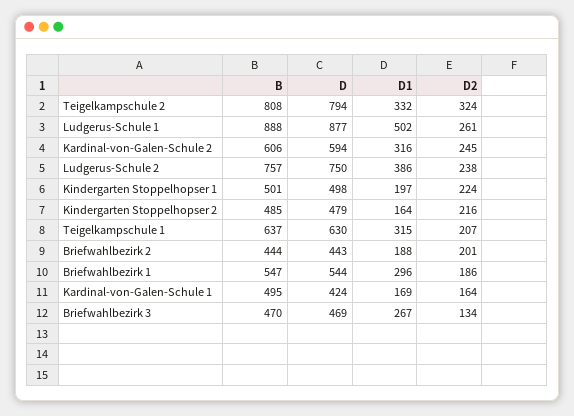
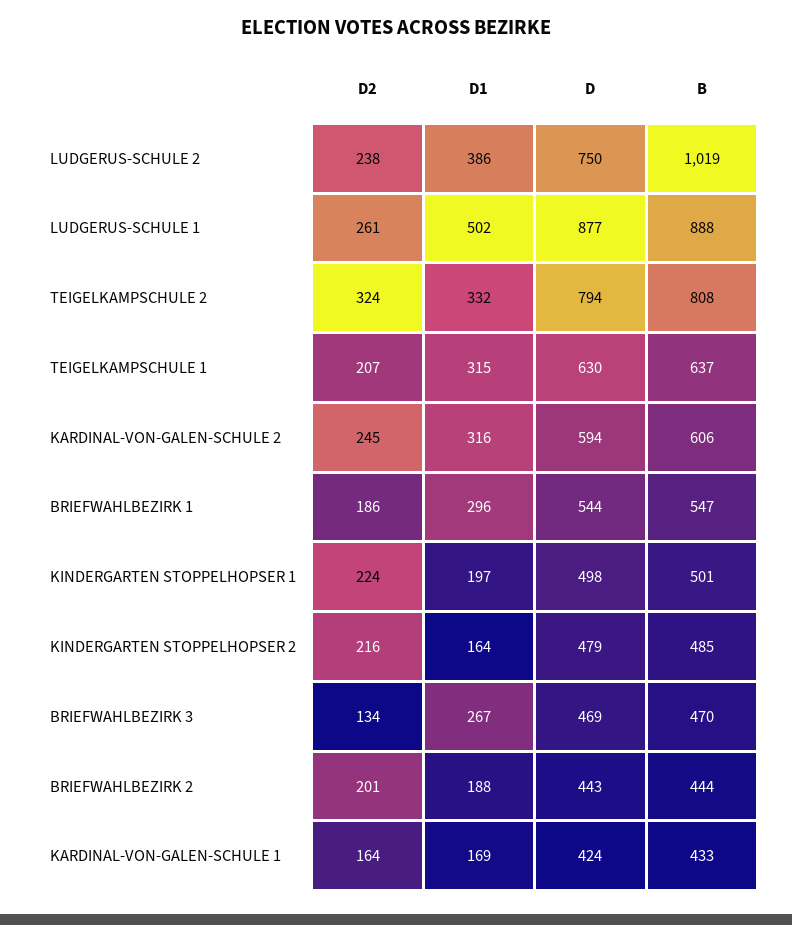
  {
    "B": {
      "Teigelkampschule 2": 808,
      "Ludgerus-Schule 1": 888,
      "Kardinal-von-Galen-Schule 2": 606,
-     "Ludgerus-Schule 2": 757,
+     "Ludgerus-Schule 2": 1019,
      "Kindergarten Stoppelhopser 1": 501,
      "Kindergarten Stoppelhopser 2": 485,
      "Teigelkampschule 1": 637,
      "Briefwahlbezirk 2": 444,
      "Briefwahlbezirk 1": 547,
-     "Kardinal-von-Galen-Schule 1": 495,
+     "Kardinal-von-Galen-Schule 1": 433,
      "Briefwahlbezirk 3": 470
    },
    "D": {
      "Teigelkampschule 2": 794,
      "Ludgerus-Schule 1": 877,
      "Kardinal-von-Galen-Schule 2": 594,
      "Ludgerus-Schule 2": 750,
      "Kindergarten Stoppelhopser 1": 498,
      "Kindergarten Stoppelhopser 2": 479,
      "Teigelkampschule 1": 630,
      "Briefwahlbezirk 2": 443,
      "Briefwahlbezirk 1": 544,
      "Kardinal-von-Galen-Schule 1": 424,
      "Briefwahlbezirk 3": 469
    },
    "D1": {
      "Teigelkampschule 2": 332,
      "Ludgerus-Schule 1": 502,
      "Kardinal-von-Galen-Schule 2": 316,
      "Ludgerus-Schule 2": 386,
      "Kindergarten Stoppelhopser 1": 197,
      "Kindergarten Stoppelhopser 2": 164,
      "Teigelkampschule 1": 315,
      "Briefwahlbezirk 2": 188,
      "Briefwahlbezirk 1": 296,
      "Kardinal-von-Galen-Schule 1": 169,
      "Briefwahlbezirk 3": 267
    },
    "D2": {
      "Teigelkampschule 2": 324,
      "Ludgerus-Schule 1": 261,
      "Kardinal-von-Galen-Schule 2": 245,
      "Ludgerus-Schule 2": 238,
      "Kindergarten Stoppelhopser 1": 224,
      "Kindergarten Stoppelhopser 2": 216,
      "Teigelkampschule 1": 207,
      "Briefwahlbezirk 2": 201,
      "Briefwahlbezirk 1": 186,
      "Kardinal-von-Galen-Schule 1": 164,
      "Briefwahlbezirk 3": 134
    }
  }

